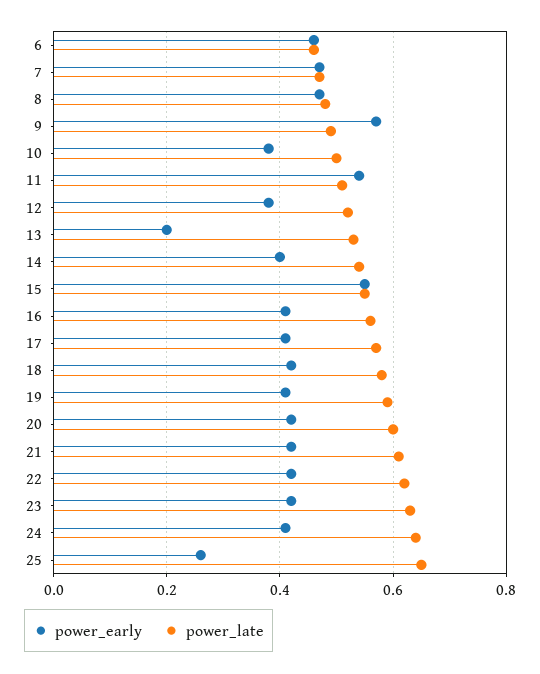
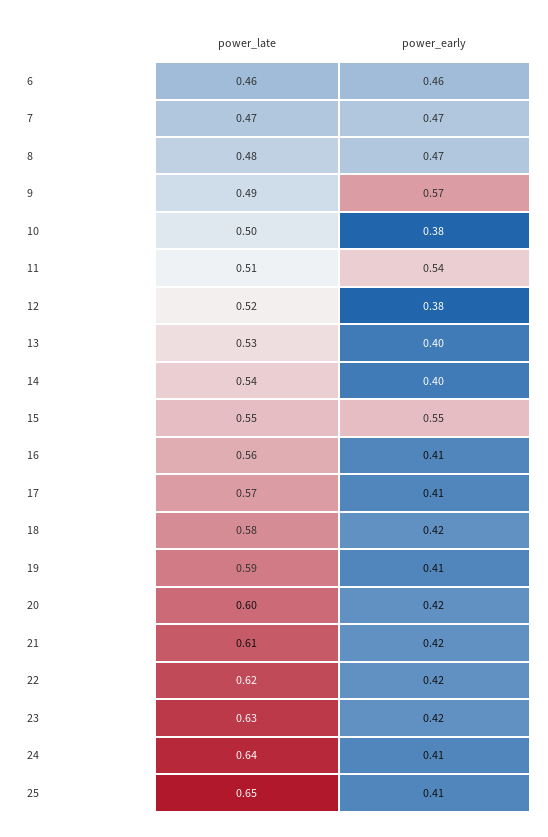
  {
    "power_early": {
      "6": 0.46,
      "7": 0.47,
      "8": 0.47,
      "9": 0.57,
      "10": 0.38,
      "11": 0.54,
      "12": 0.38,
-     "13": 0.2,
+     "13": 0.4,
      "14": 0.4,
      "15": 0.55,
      "16": 0.41,
      "17": 0.41,
      "18": 0.42,
      "19": 0.41,
      "20": 0.42,
      "21": 0.42,
      "22": 0.42,
      "23": 0.42,
      "24": 0.41,
-     "25": 0.25
+     "25": 0.41
    },
    "power_late": {
      "6": 0.46,
      "7": 0.47,
      "8": 0.48,
      "9": 0.49,
      "10": 0.5,
      "11": 0.51,
      "12": 0.52,
      "13": 0.53,
      "14": 0.54,
      "15": 0.55,
      "16": 0.56,
      "17": 0.57,
      "18": 0.58,
      "19": 0.59,
      "20": 0.6,
      "21": 0.61,
      "22": 0.62,
      "23": 0.63,
      "24": 0.64,
      "25": 0.65
    }
  }

